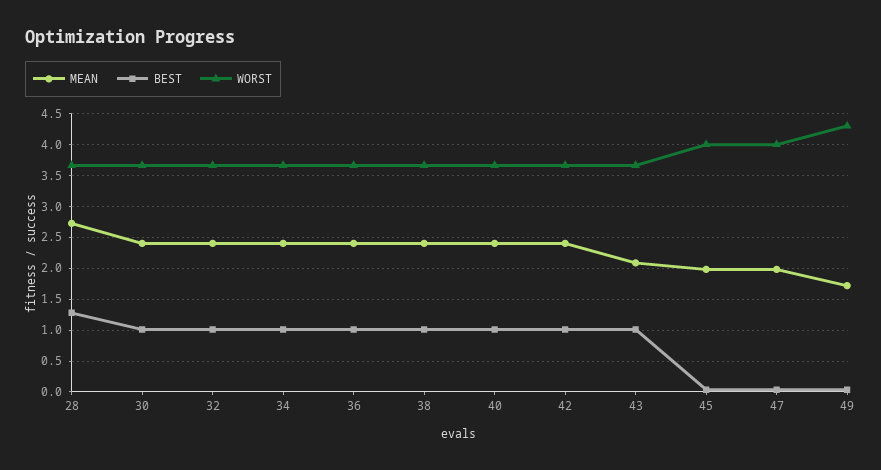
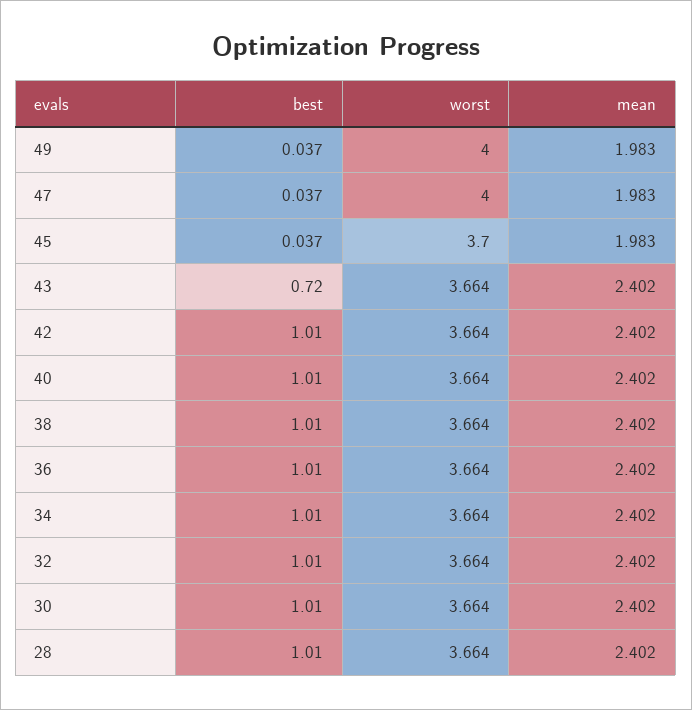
  {
    "MEAN": {
-     "28": 2.7,
+     "28": 2.402,
      "30": 2.402,
      "32": 2.402,
      "34": 2.402,
      "36": 2.402,
      "38": 2.402,
      "40": 2.402,
      "42": 2.402,
-     "43": 2.1,
+     "43": 2.402,
      "45": 1.983,
      "47": 1.983,
-     "49": 1.7
+     "49": 1.983
    },
    "BEST": {
-     "28": 1.3,
+     "28": 1.01,
      "30": 1.01,
      "32": 1.01,
      "34": 1.01,
      "36": 1.01,
      "38": 1.01,
      "40": 1.01,
      "42": 1.01,
-     "43": 1,
+     "43": 0.72,
      "45": 0.037,
      "47": 0.037,
      "49": 0.037
    },
    "WORST": {
      "28": 3.664,
      "30": 3.664,
      "32": 3.664,
      "34": 3.664,
      "36": 3.664,
      "38": 3.664,
      "40": 3.664,
      "42": 3.664,
      "43": 3.664,
-     "45": 4,
+     "45": 3.7,
      "47": 4,
-     "49": 4.3
+     "49": 4
    }
  }

